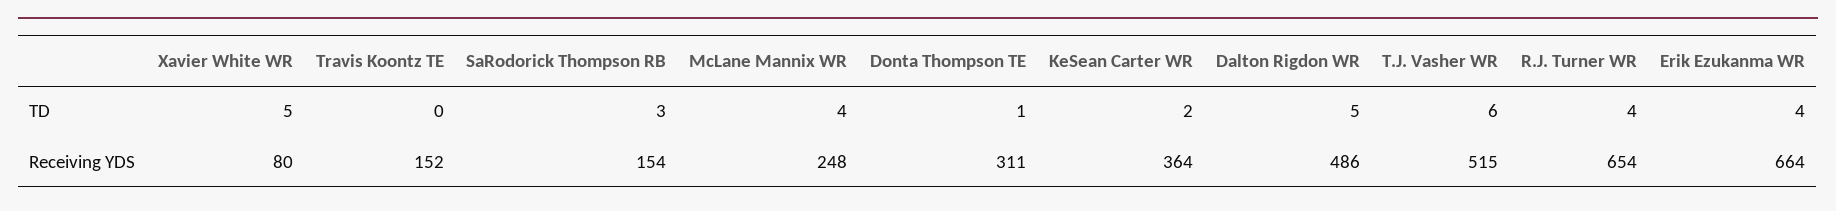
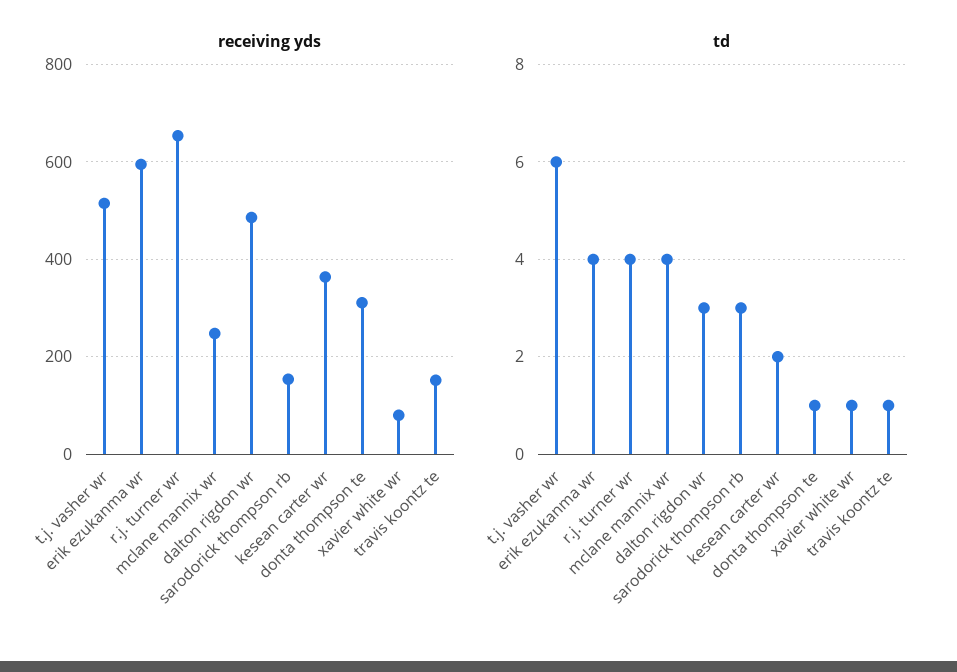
  {
    "TD": {
-     "Xavier White WR": 5,
+     "Xavier White WR": 1,
-     "Travis Koontz TE": 0,
+     "Travis Koontz TE": 1,
      "SaRodorick Thompson RB": 3,
      "McLane Mannix WR": 4,
      "Donta Thompson TE": 1,
      "KeSean Carter WR": 2,
-     "Dalton Rigdon WR": 5,
+     "Dalton Rigdon WR": 3,
      "T.J. Vasher WR": 6,
      "R.J. Turner WR": 4,
      "Erik Ezukanma WR": 4
    },
    "Receiving YDS": {
      "Xavier White WR": 80,
      "Travis Koontz TE": 152,
      "SaRodorick Thompson RB": 154,
      "McLane Mannix WR": 248,
      "Donta Thompson TE": 311,
      "KeSean Carter WR": 364,
      "Dalton Rigdon WR": 486,
      "T.J. Vasher WR": 515,
      "R.J. Turner WR": 654,
-     "Erik Ezukanma WR": 664
+     "Erik Ezukanma WR": 600
    }
  }

